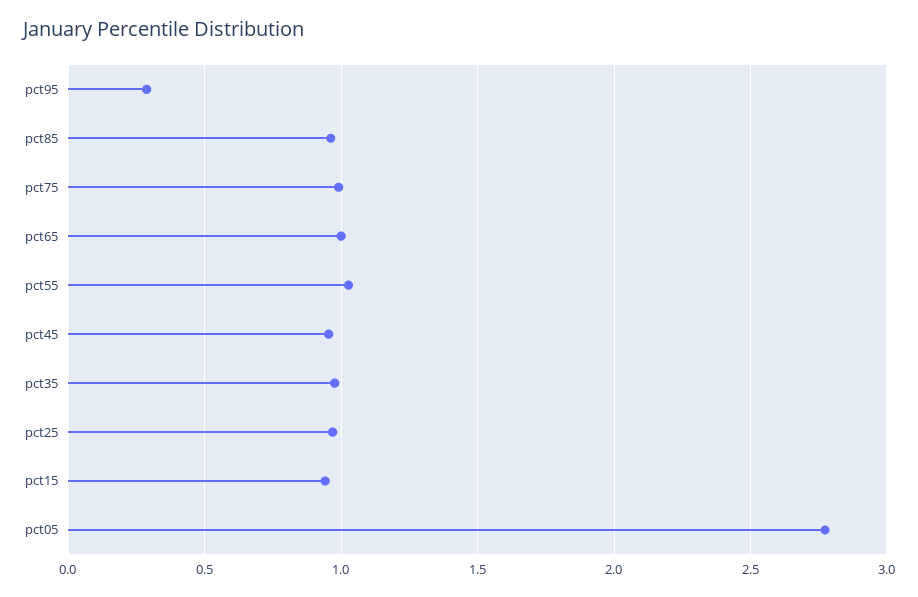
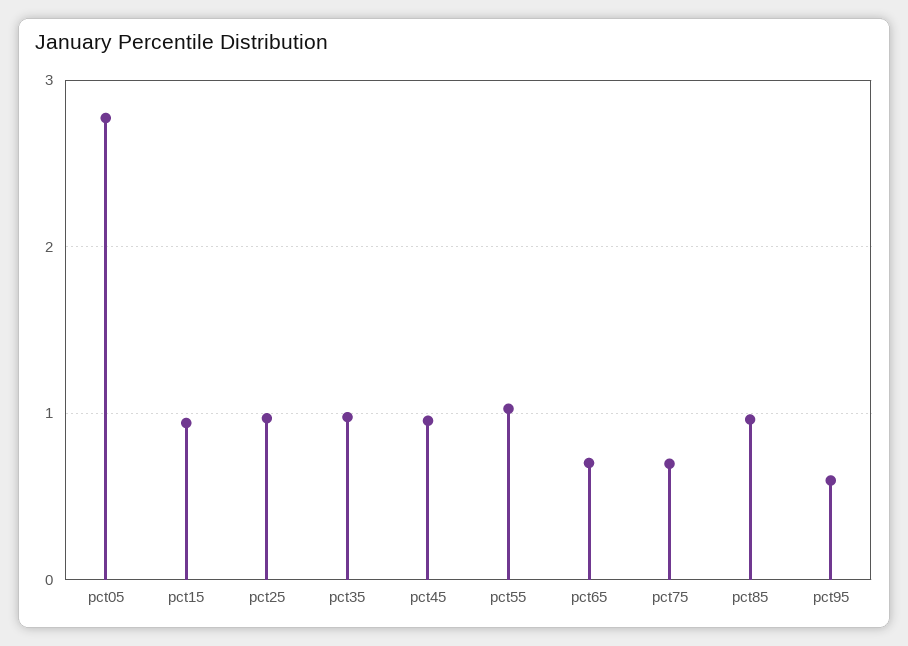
  {
-   "pct95": 0.3,
+   "pct95": 0.6,
    "pct85": 0.95,
-   "pct75": 1,
+   "pct75": 0.7,
-   "pct65": 1,
+   "pct65": 0.7,
    "pct55": 1.05,
    "pct45": 0.95,
    "pct35": 1,
    "pct25": 0.95,
    "pct15": 0.95,
    "pct05": 2.75
  }

